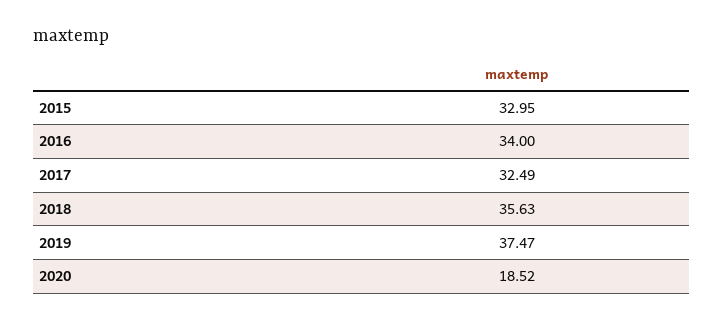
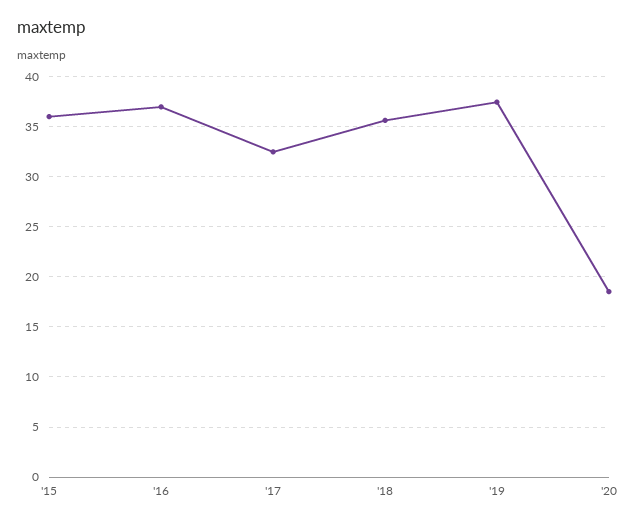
  {
-   "2015": 32.95,
+   "2015": 36,
-   "2016": 34,
+   "2016": 37,
    "2017": 32.49,
    "2018": 35.63,
    "2019": 37.47,
    "2020": 18.52
  }

